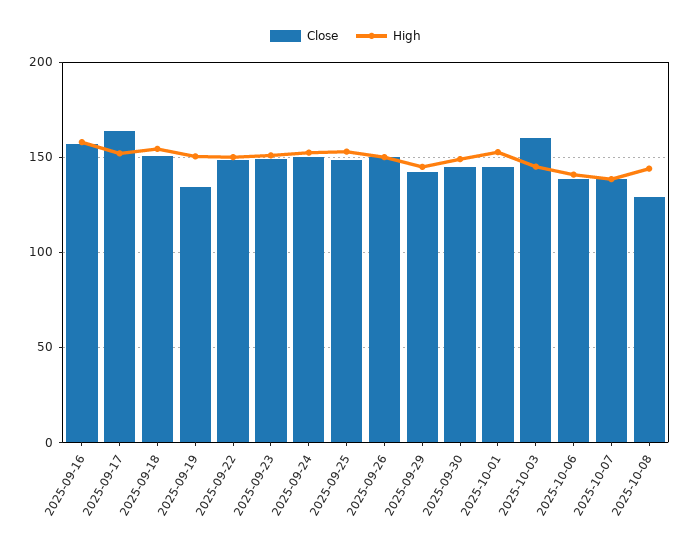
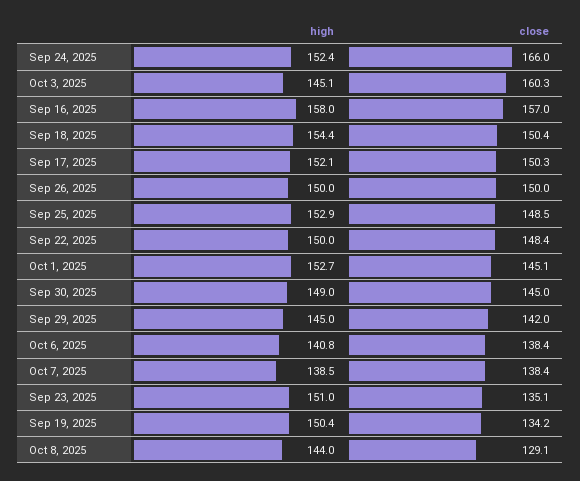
  {
    "Close": {
      "2025-09-16": 157,
-     "2025-09-17": 165,
+     "2025-09-17": 150.3,
      "2025-09-18": 150.4,
      "2025-09-19": 134.2,
      "2025-09-22": 148.4,
-     "2025-09-23": 150,
+     "2025-09-23": 135.1,
-     "2025-09-24": 150,
+     "2025-09-24": 166,
      "2025-09-25": 148.5,
      "2025-09-26": 150,
      "2025-09-29": 142,
      "2025-09-30": 145,
      "2025-10-01": 145.1,
      "2025-10-03": 160.3,
      "2025-10-06": 138.4,
      "2025-10-07": 138.4,
      "2025-10-08": 129.1
    },
    "High": {
      "2025-09-16": 158,
      "2025-09-17": 152.1,
      "2025-09-18": 154.4,
      "2025-09-19": 150.4,
      "2025-09-22": 150,
      "2025-09-23": 151,
      "2025-09-24": 152.4,
      "2025-09-25": 152.9,
      "2025-09-26": 150,
      "2025-09-29": 145,
      "2025-09-30": 149,
      "2025-10-01": 152.7,
      "2025-10-03": 145.1,
      "2025-10-06": 140.8,
      "2025-10-07": 138.5,
      "2025-10-08": 144
    }
  }

